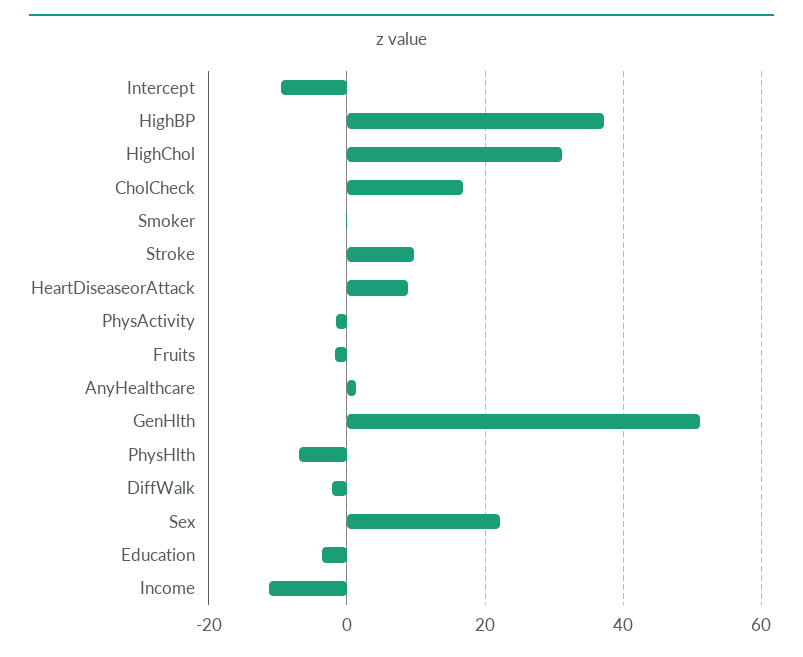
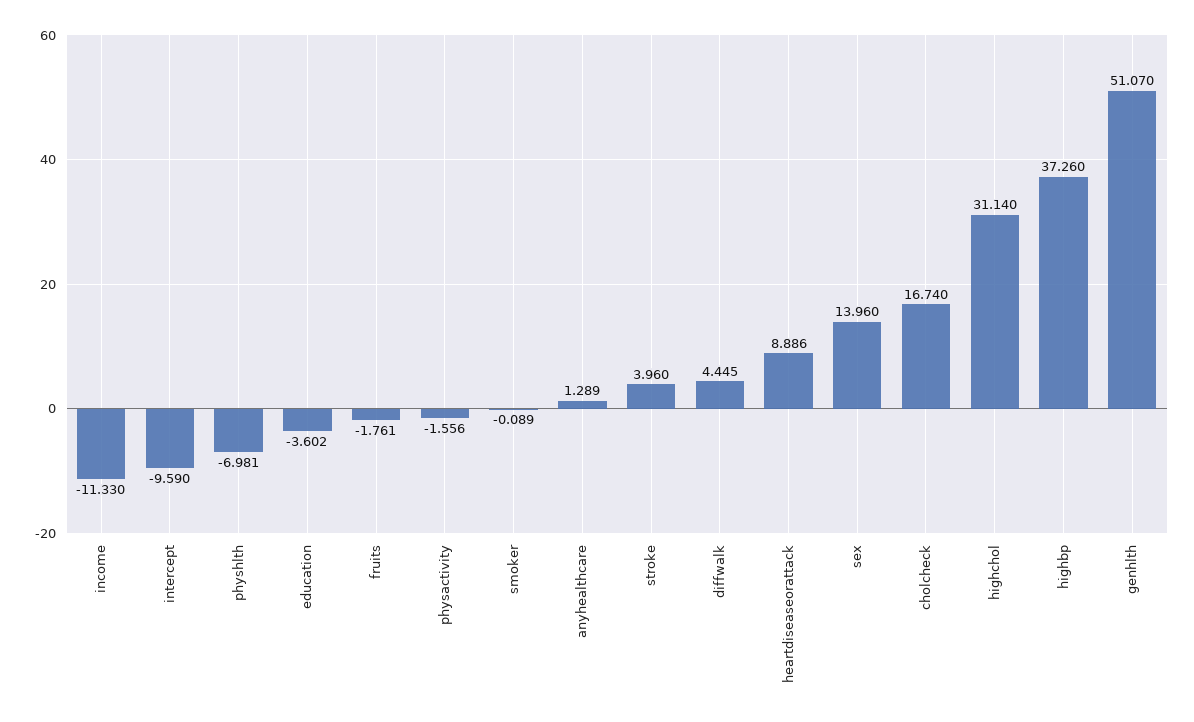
  {
    "Intercept": -9.59,
    "HighBP": 37.26,
    "HighChol": 31.14,
    "CholCheck": 16.74,
    "Smoker": -0.089,
-   "Stroke": 10,
+   "Stroke": 3.96,
    "HeartDiseaseorAttack": 8.886,
    "PhysActivity": -1.556,
    "Fruits": -1.761,
    "AnyHealthcare": 1.289,
    "GenHlth": 51.07,
    "PhysHlth": -6.981,
-   "DiffWalk": -2,
+   "DiffWalk": 4.445,
-   "Sex": 22,
+   "Sex": 13.96,
    "Education": -3.602,
    "Income": -11.33
  }

